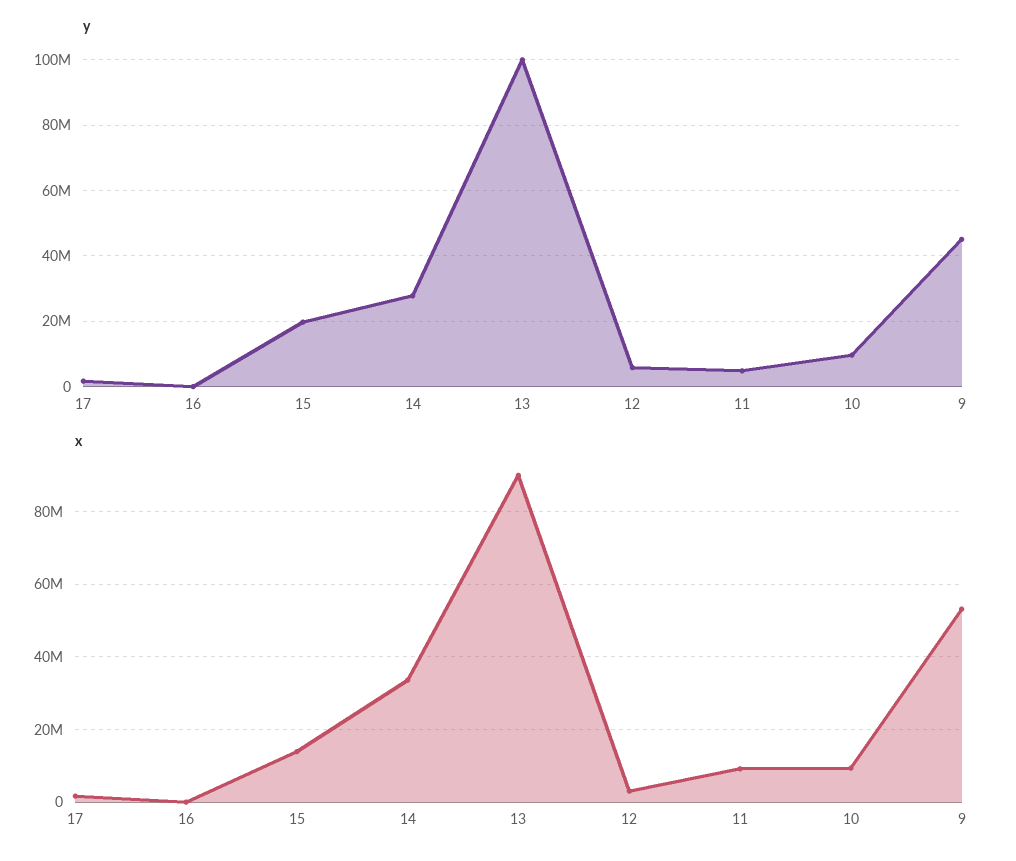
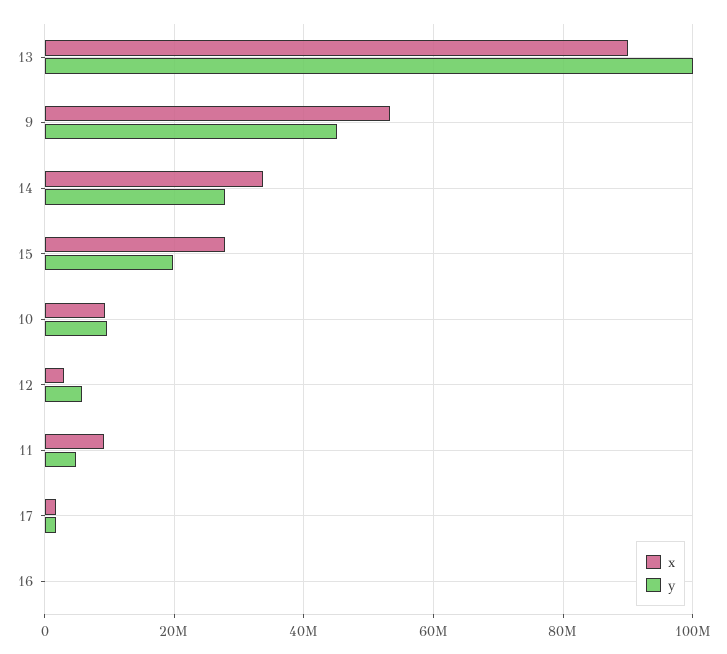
  {
    "y": {
      "17": 2000000,
      "16": 0,
      "15": 20000000,
      "14": 28000000,
      "13": 100000000,
      "12": 6000000,
      "11": 4000000,
      "10": 10000000,
      "9": 46000000
    },
    "x": {
      "17": 2000000,
      "16": 0,
-     "15": 14000000,
+     "15": 28000000,
      "14": 34000000,
      "13": 90000000,
      "12": 4000000,
      "11": 10000000,
      "10": 10000000,
      "9": 54000000
    }
  }

